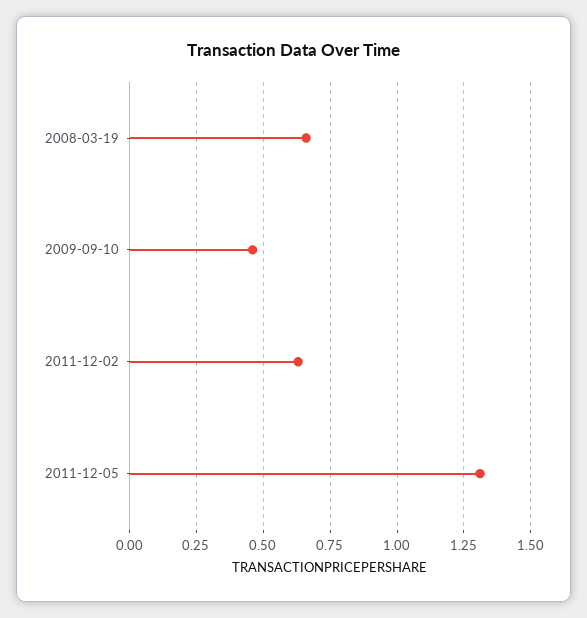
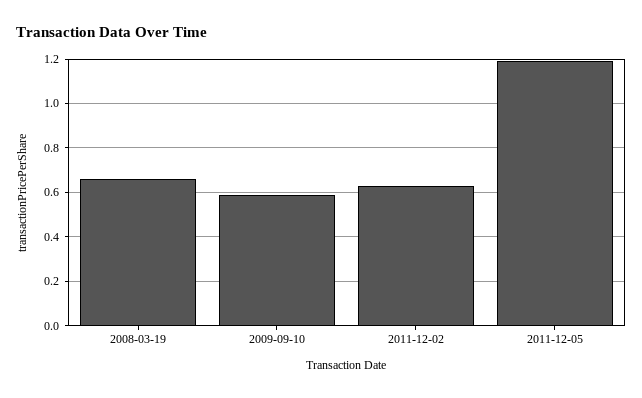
  {
    "2008-03-19": 0.65,
-   "2009-09-10": 0.45,
+   "2009-09-10": 0.6,
    "2011-12-02": 0.65,
-   "2011-12-05": 1.3
+   "2011-12-05": 1.2
  }

